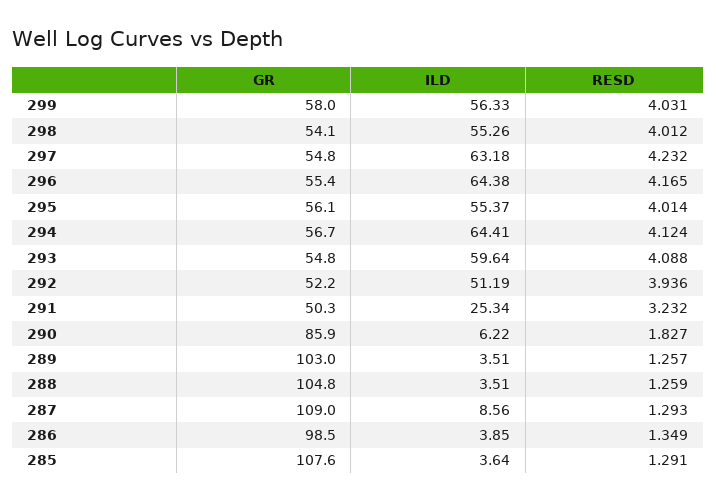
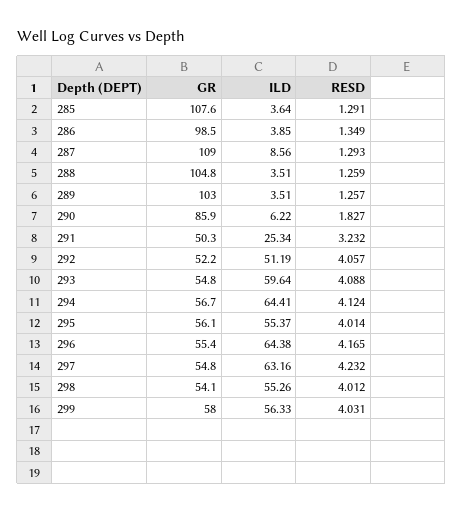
  {
    "GR": {
      "299": 58,
      "298": 54.1,
      "297": 54.8,
      "296": 55.4,
      "295": 56.1,
      "294": 56.7,
      "293": 54.8,
      "292": 52.2,
      "291": 50.3,
      "290": 85.9,
      "289": 103,
      "288": 104.8,
      "287": 109,
      "286": 98.5,
      "285": 107.6
    },
    "ILD": {
      "299": 56.33,
      "298": 55.26,
-     "297": 63.18,
+     "297": 63.16,
      "296": 64.38,
      "295": 55.37,
      "294": 64.41,
      "293": 59.64,
      "292": 51.19,
      "291": 25.34,
      "290": 6.22,
      "289": 3.51,
      "288": 3.51,
      "287": 8.56,
      "286": 3.85,
      "285": 3.64
    },
    "RESD": {
      "299": 4.031,
      "298": 4.012,
      "297": 4.232,
      "296": 4.165,
      "295": 4.014,
      "294": 4.124,
      "293": 4.088,
-     "292": 3.936,
+     "292": 4.057,
      "291": 3.232,
      "290": 1.827,
      "289": 1.257,
      "288": 1.259,
      "287": 1.293,
      "286": 1.349,
      "285": 1.291
    }
  }

